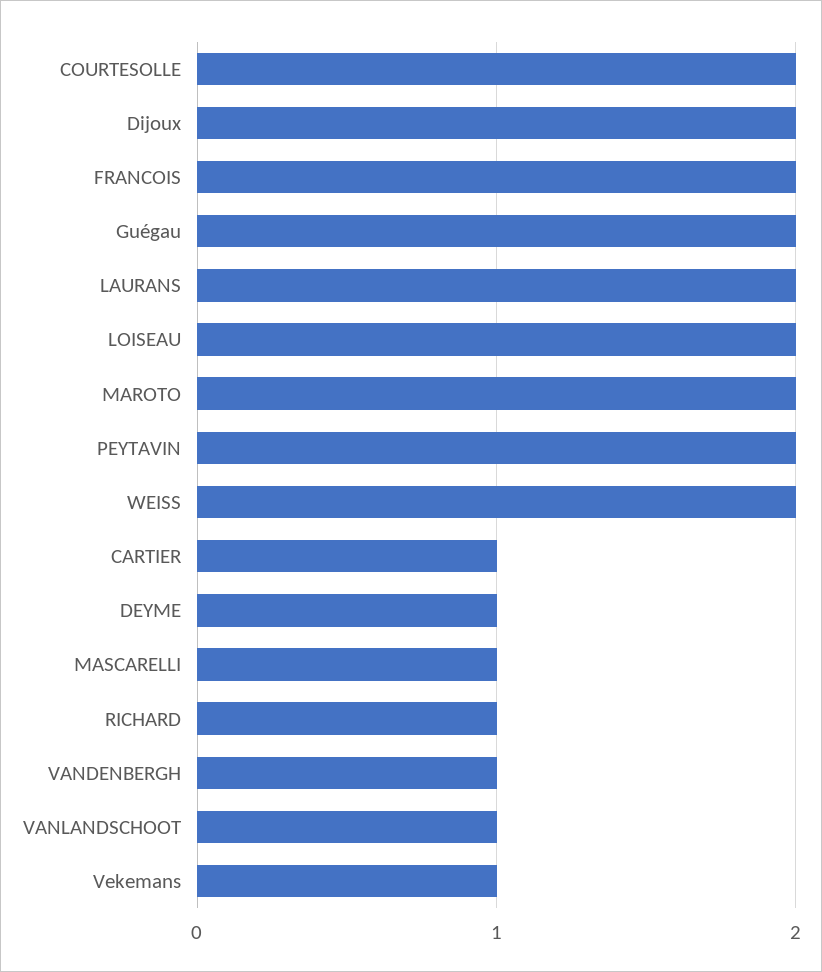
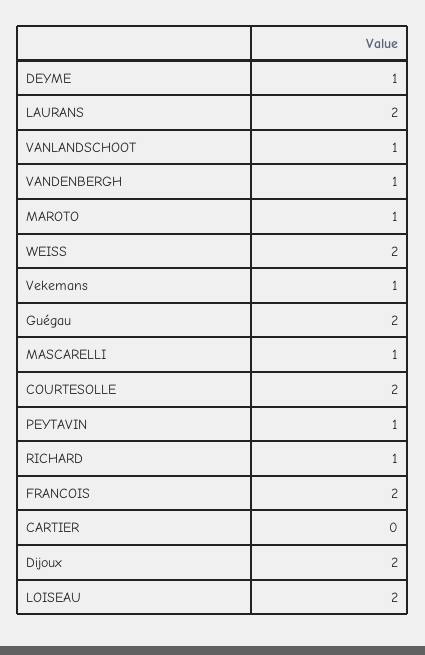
  {
    "COURTESOLLE": 2,
    "Dijoux": 2,
    "FRANCOIS": 2,
    "Guégau": 2,
    "LAURANS": 2,
    "LOISEAU": 2,
-   "MAROTO": 2,
+   "MAROTO": 1,
-   "PEYTAVIN": 2,
+   "PEYTAVIN": 1,
    "WEISS": 2,
-   "CARTIER": 1,
+   "CARTIER": 0,
    "DEYME": 1,
    "MASCARELLI": 1,
    "RICHARD": 1,
    "VANDENBERGH": 1,
    "VANLANDSCHOOT": 1,
    "Vekemans": 1
  }

